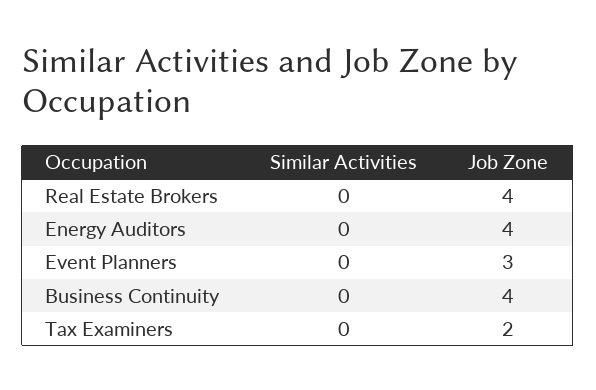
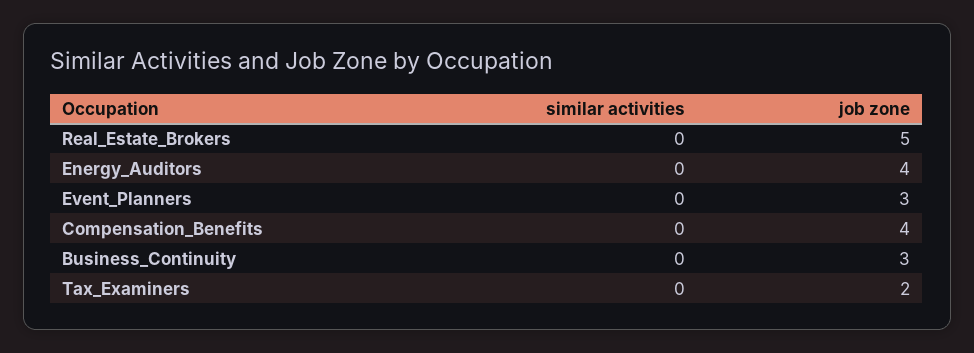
  {
    "Similar Activities": {
      "Real Estate Brokers": 0,
      "Energy Auditors": 0,
      "Event Planners": 0,
      "Business Continuity": 0,
-     "Tax Examiners": 0
+     "Tax Examiners": 0,
+     "Compensation_Benefits": 0
    },
    "Job Zone": {
-     "Real Estate Brokers": 4,
+     "Real Estate Brokers": 5,
      "Energy Auditors": 4,
      "Event Planners": 3,
-     "Business Continuity": 4,
+     "Business Continuity": 3,
-     "Tax Examiners": 2
+     "Tax Examiners": 2,
+     "Compensation_Benefits": 4
    }
  }

